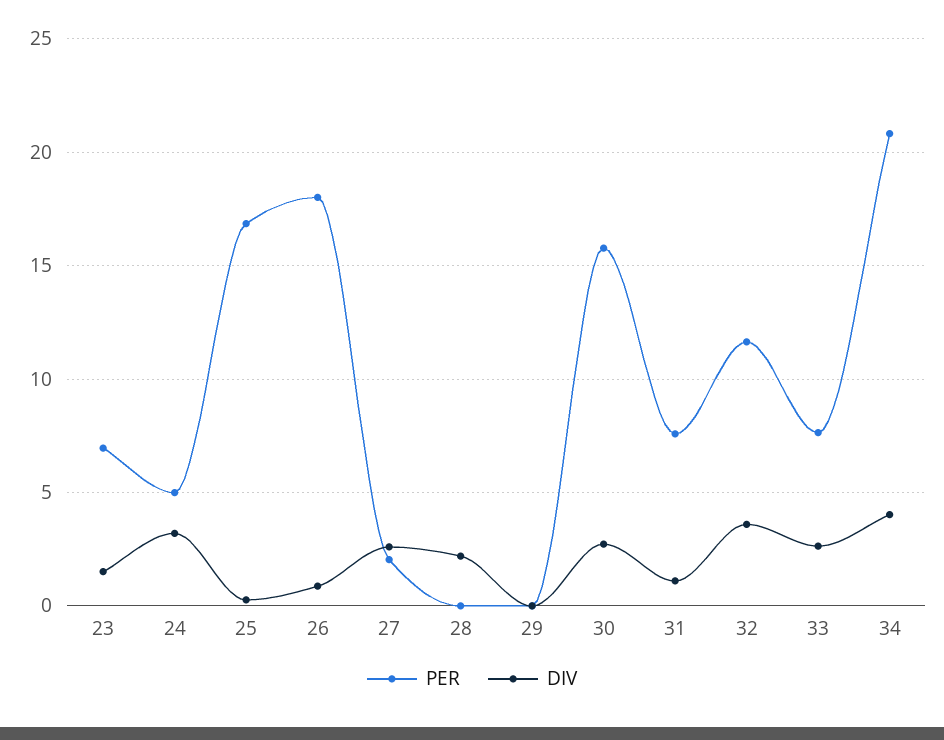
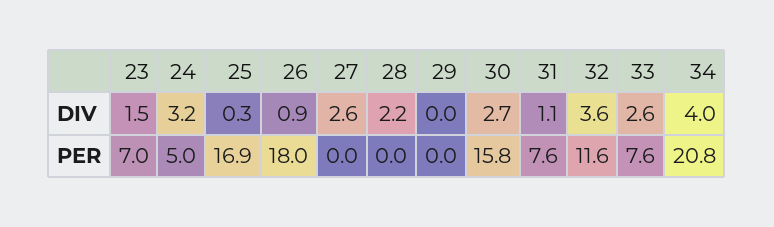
  {
    "PER": {
      "23": 7,
      "24": 5,
      "25": 16.9,
      "26": 18,
-     "27": 2,
+     "27": 0,
      "28": 0,
      "29": 0,
      "30": 15.8,
      "31": 7.6,
      "32": 11.6,
      "33": 7.6,
      "34": 20.8
    },
    "DIV": {
      "23": 1.5,
      "24": 3.2,
      "25": 0.3,
      "26": 0.9,
      "27": 2.6,
      "28": 2.2,
      "29": 0,
      "30": 2.7,
      "31": 1.1,
      "32": 3.6,
      "33": 2.6,
      "34": 4
    }
  }

